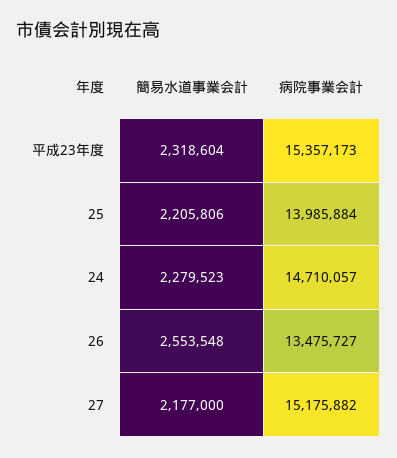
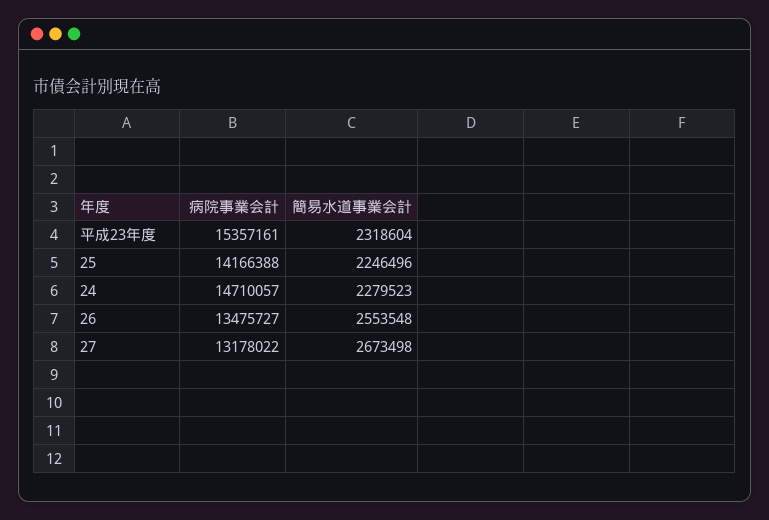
  {
    "簡易水道事業会計": {
      "平成23年度": 2318604,
-     "25": 2205806,
+     "25": 2246496,
      "24": 2279523,
      "26": 2553548,
-     "27": 2177000
+     "27": 2673498
    },
    "病院事業会計": {
-     "平成23年度": 15357173,
+     "平成23年度": 15357161,
-     "25": 13985884,
+     "25": 14166388,
      "24": 14710057,
      "26": 13475727,
-     "27": 15175882
+     "27": 13178022
    }
  }

